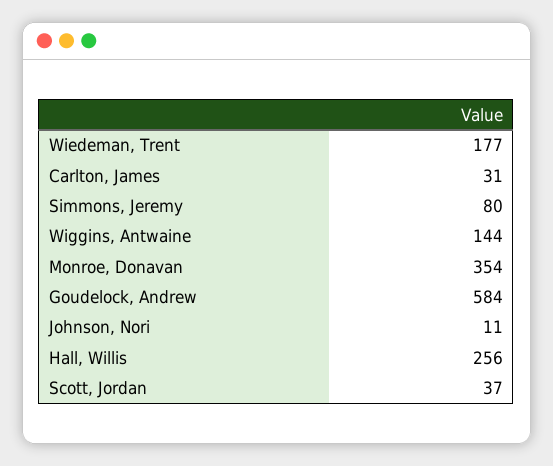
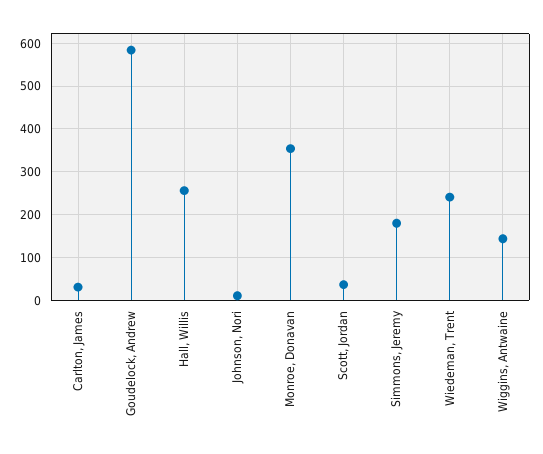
  {
-   "Wiedeman, Trent": 177,
+   "Wiedeman, Trent": 240,
    "Carlton, James": 31,
-   "Simmons, Jeremy": 80,
+   "Simmons, Jeremy": 180,
    "Wiggins, Antwaine": 144,
    "Monroe, Donavan": 354,
    "Goudelock, Andrew": 584,
    "Johnson, Nori": 11,
    "Hall, Willis": 256,
    "Scott, Jordan": 37
  }

